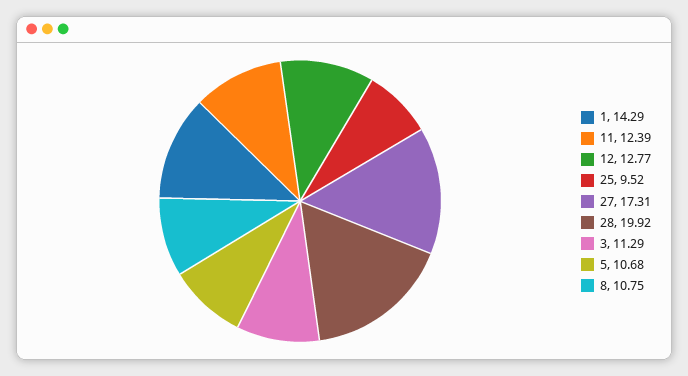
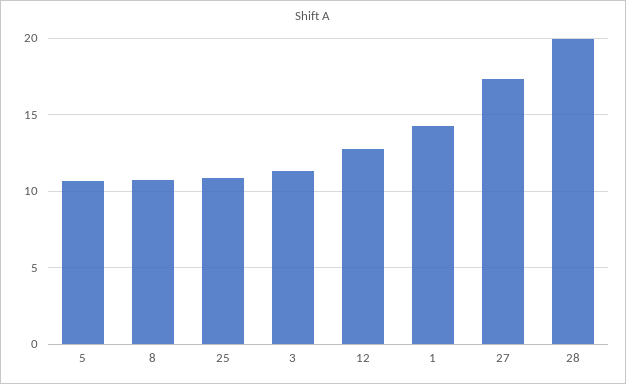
  {
    "1": 14.29,
-   "11": 12.39,
    "12": 12.77,
-   "25": 9.52,
+   "25": 11,
    "27": 17.31,
    "28": 19.92,
    "3": 11.29,
    "5": 10.68,
    "8": 10.75
  }

